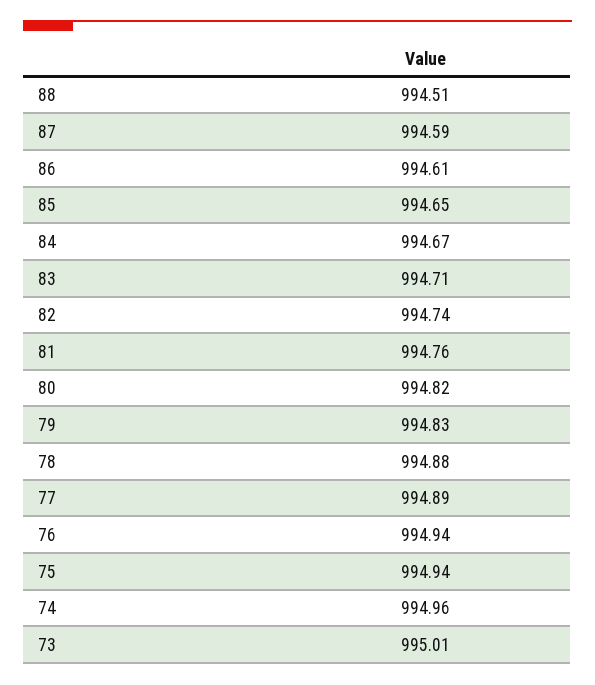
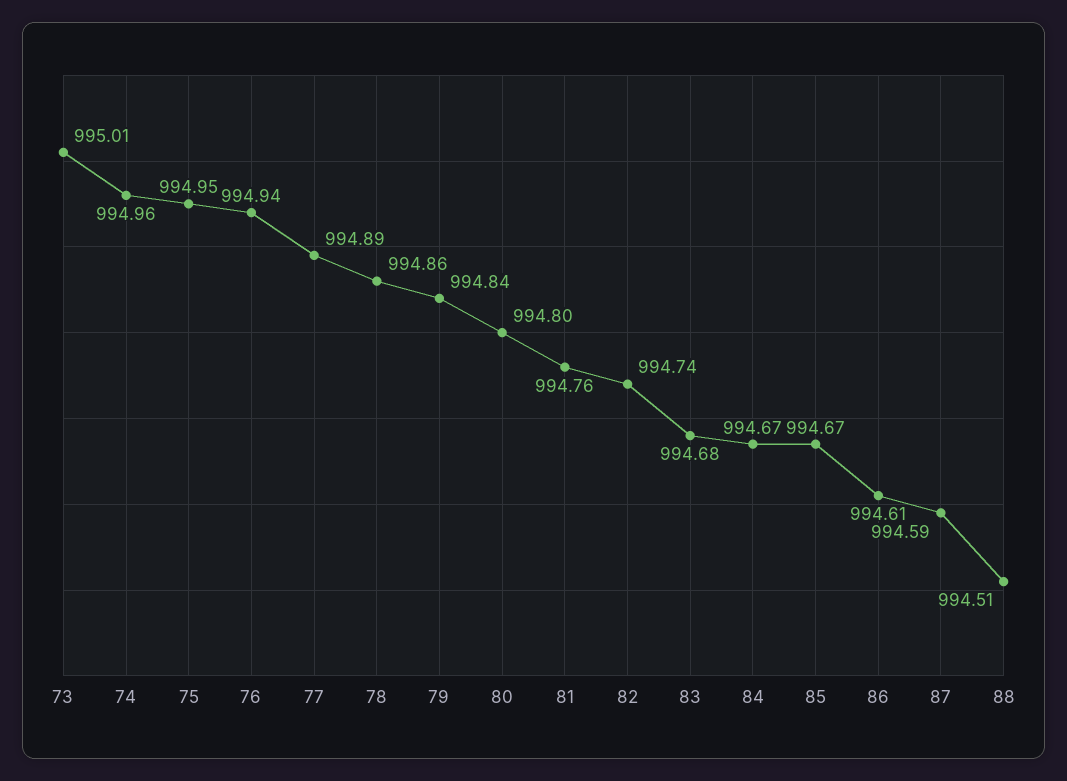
  {
    "88": 994.51,
    "87": 994.59,
    "86": 994.61,
-   "85": 994.65,
+   "85": 994.67,
    "84": 994.67,
-   "83": 994.71,
+   "83": 994.68,
    "82": 994.74,
    "81": 994.76,
-   "80": 994.82,
+   "80": 994.8,
-   "79": 994.83,
+   "79": 994.84,
-   "78": 994.88,
+   "78": 994.86,
    "77": 994.89,
    "76": 994.94,
-   "75": 994.94,
+   "75": 994.95,
    "74": 994.96,
    "73": 995.01
  }

